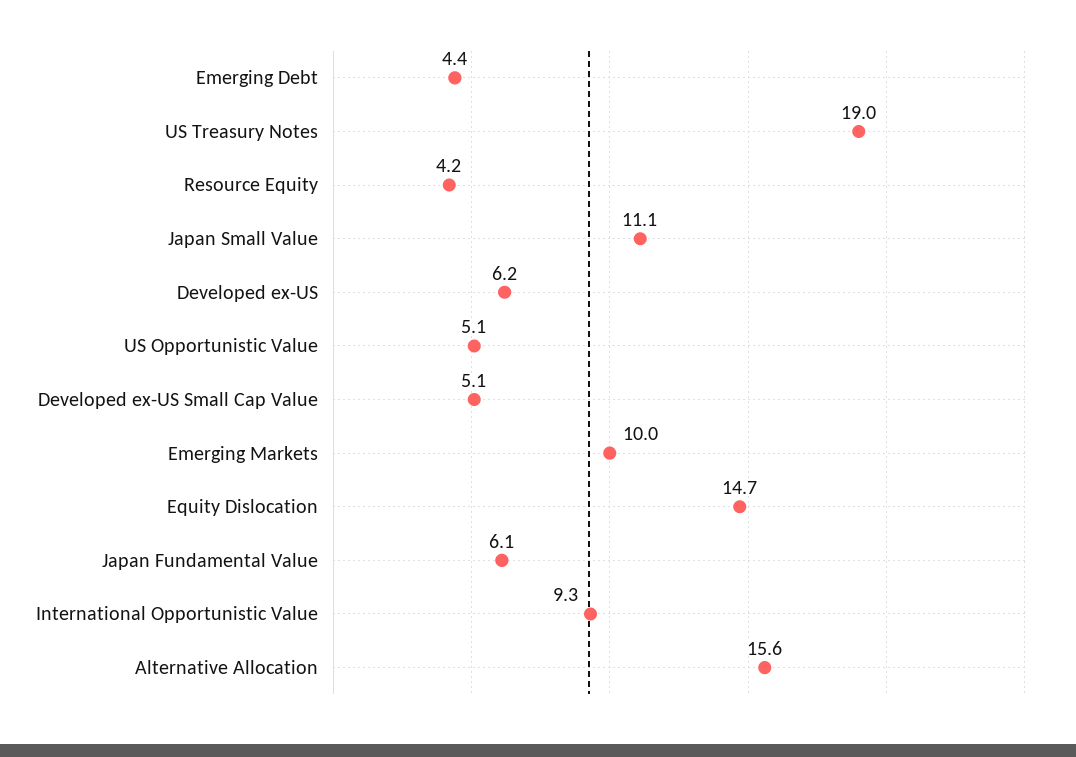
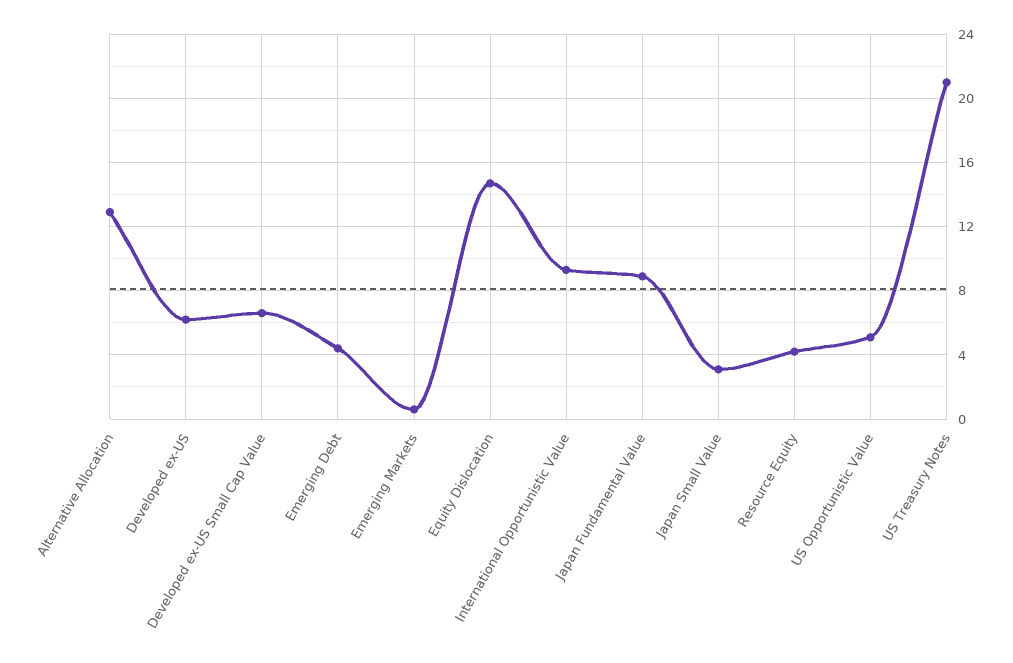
  {
    "Emerging Debt": 4.4,
-   "US Treasury Notes": 19,
+   "US Treasury Notes": 21,
    "Resource Equity": 4.2,
-   "Japan Small Value": 11.1,
+   "Japan Small Value": 3,
    "Developed ex-US": 6.2,
    "US Opportunistic Value": 5.1,
-   "Developed ex-US Small Cap Value": 5.1,
+   "Developed ex-US Small Cap Value": 6.5,
-   "Emerging Markets": 10,
+   "Emerging Markets": 0.5,
    "Equity Dislocation": 14.7,
-   "Japan Fundamental Value": 6.1,
+   "Japan Fundamental Value": 9,
    "International Opportunistic Value": 9.3,
-   "Alternative Allocation": 15.6
+   "Alternative Allocation": 13
  }

